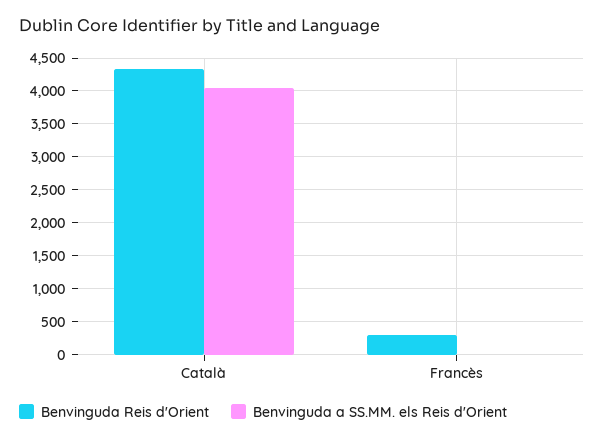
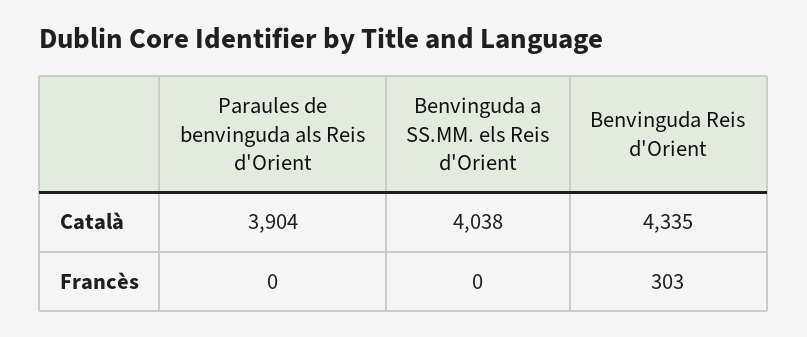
  {
    "Benvinguda Reis d'Orient": {
      "Català": 4335,
      "Francès": 303
    },
    "Benvinguda a SS.MM. els Reis d'Orient": {
      "Català": 4038,
      "Francès": 0
-   }
+   },
+   "Paraules de benvinguda als Reis d'Orient": {
+     "Català": 3904,
+     "Francès": 0
+   }
  }

